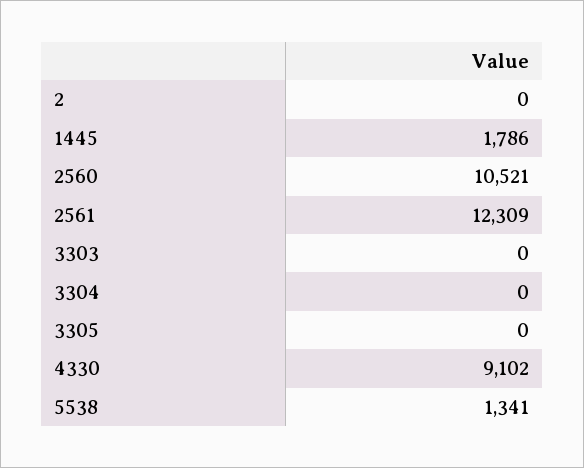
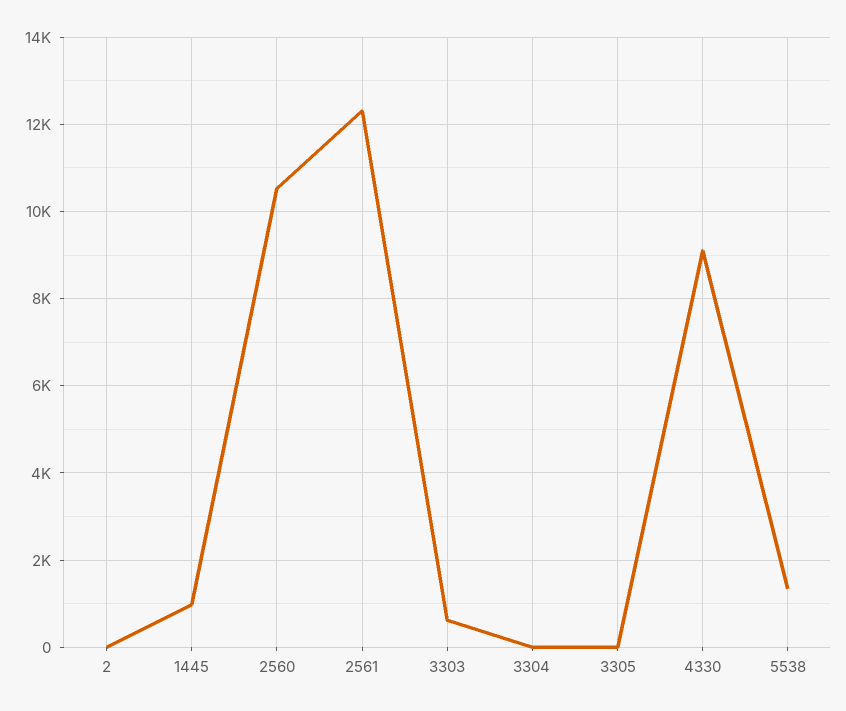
  {
    "2": 0,
-   "1445": 1786,
+   "1445": 1000,
    "2560": 10521,
    "2561": 12309,
-   "3303": 0,
+   "3303": 600,
    "3304": 0,
    "3305": 0,
    "4330": 9102,
    "5538": 1341
  }

